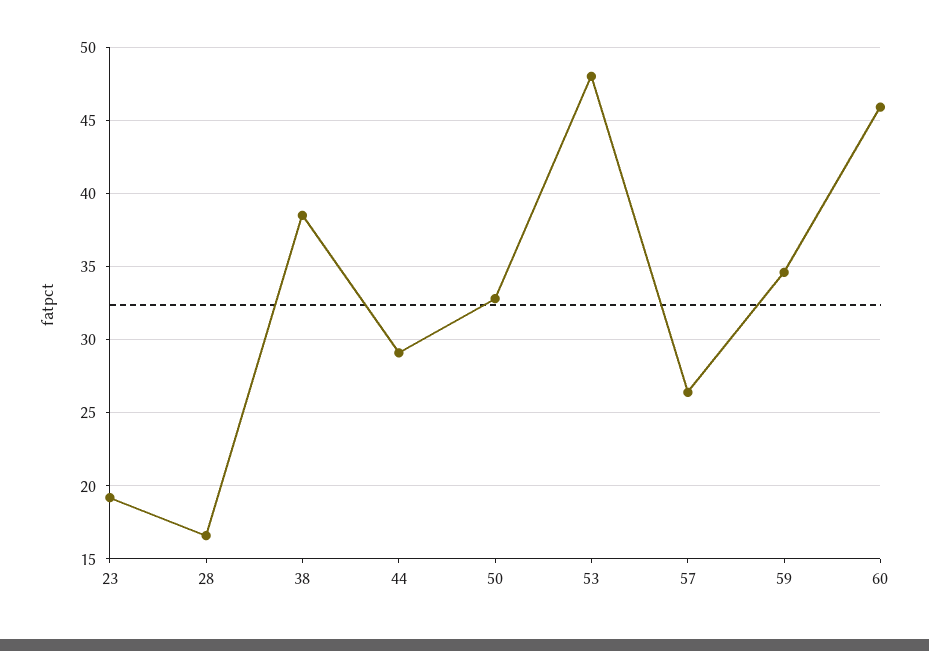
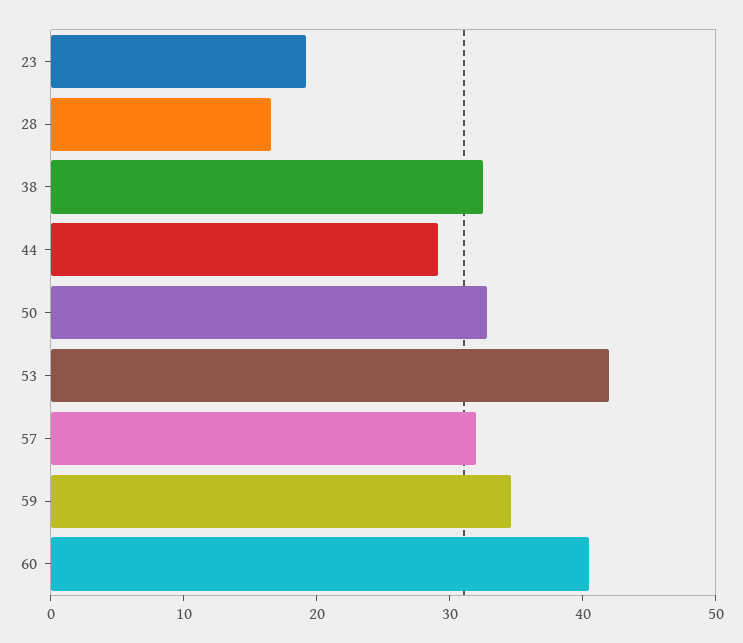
  {
    "23": 19,
    "28": 16.5,
-   "38": 38.5,
+   "38": 32,
    "44": 29,
    "50": 33,
-   "53": 48,
+   "53": 42,
-   "57": 26.5,
+   "57": 32,
    "59": 34.5,
-   "60": 46
+   "60": 40
  }

